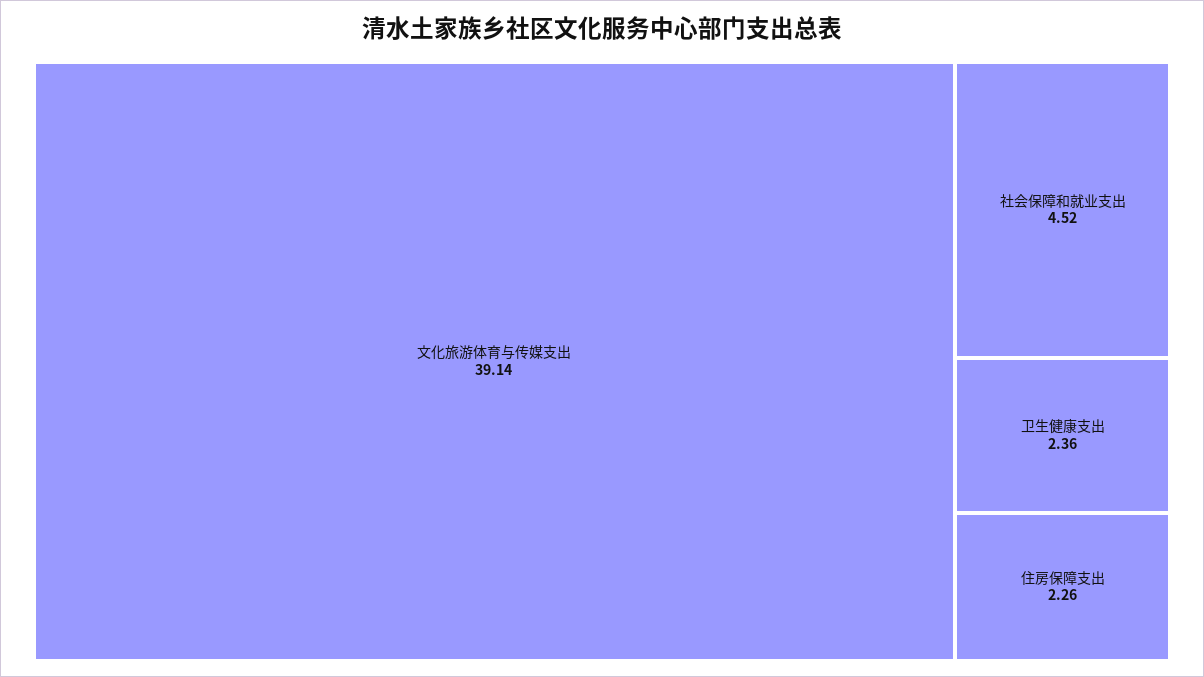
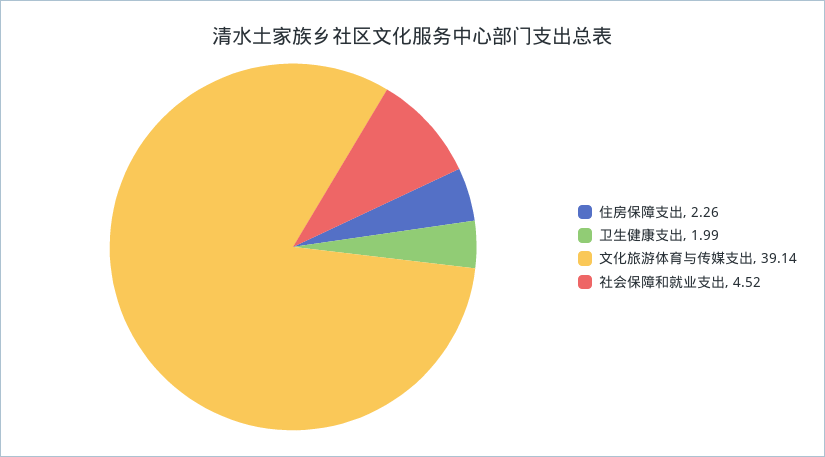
  {
    "文化旅游体育与传媒支出": 39.14,
    "社会保障和就业支出": 4.52,
-   "卫生健康支出": 2.36,
+   "卫生健康支出": 1.99,
    "住房保障支出": 2.26
  }

